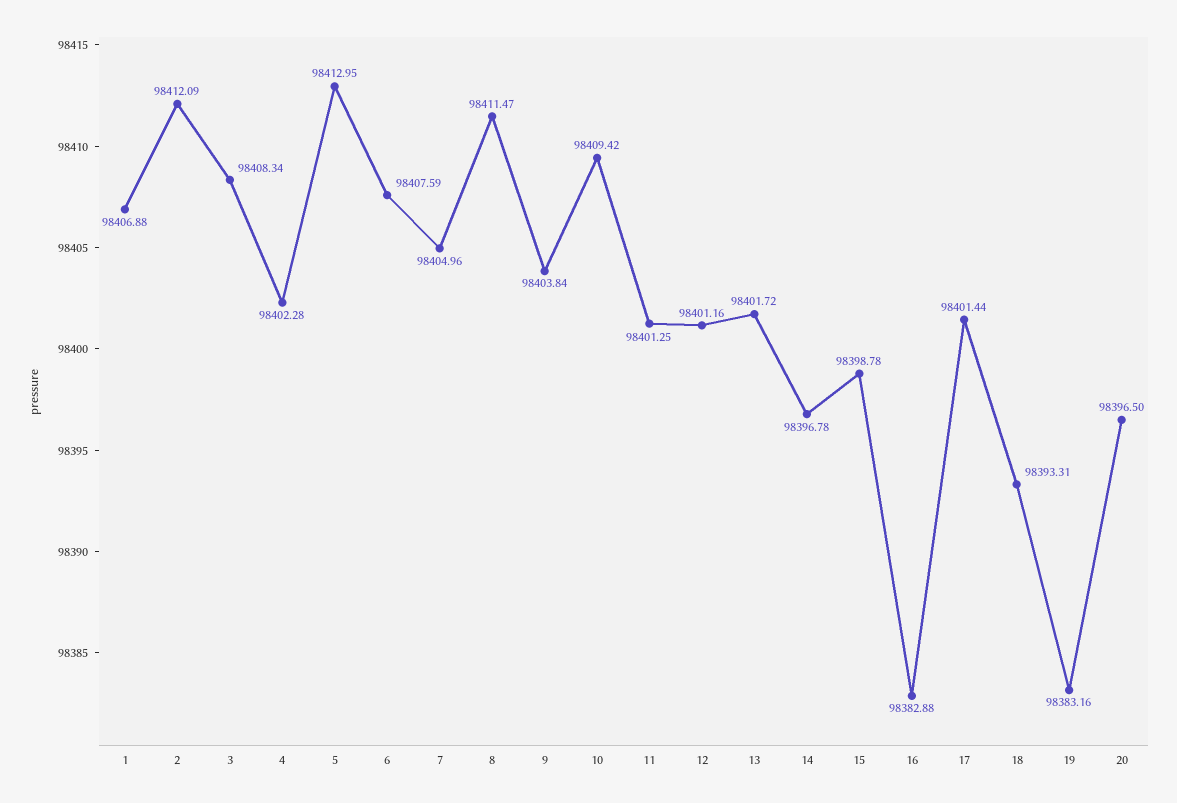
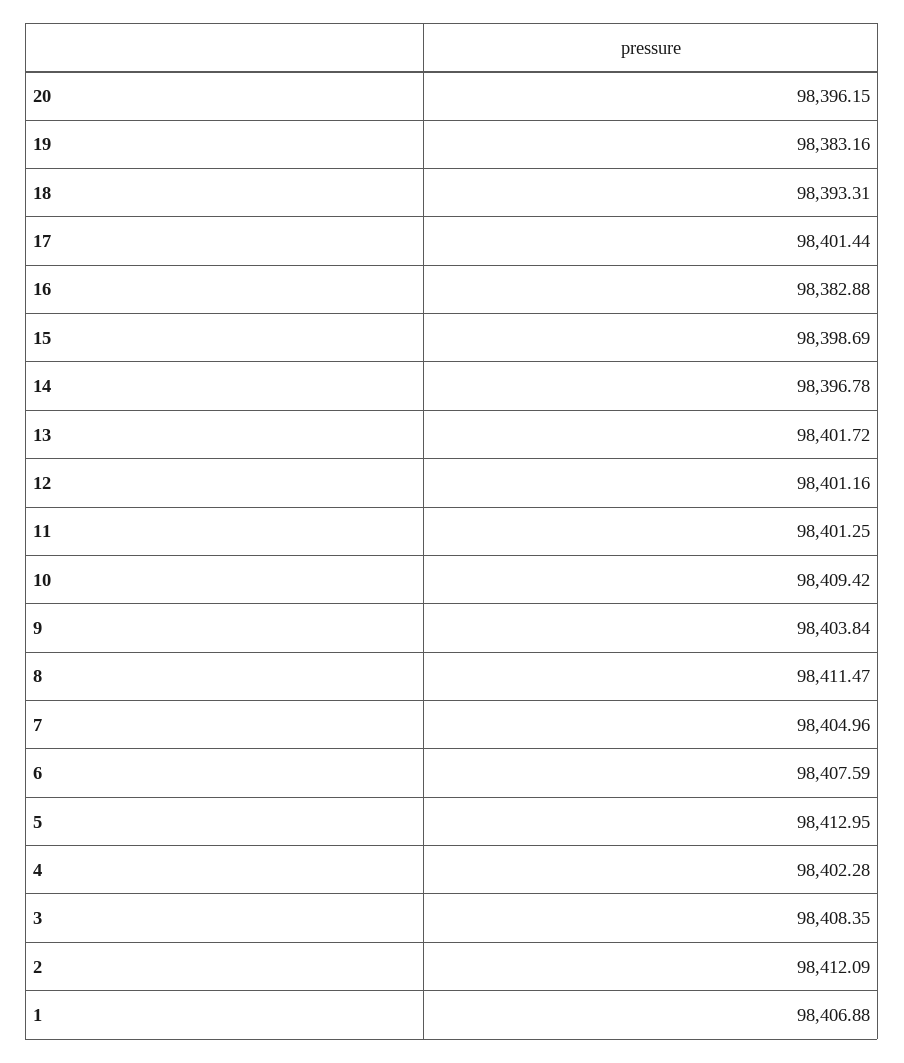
  {
    "1": 98406.88,
    "2": 98412.09,
-   "3": 98408.34,
+   "3": 98408.35,
    "4": 98402.28,
    "5": 98412.95,
    "6": 98407.59,
    "7": 98404.96,
    "8": 98411.47,
    "9": 98403.84,
    "10": 98409.42,
    "11": 98401.25,
    "12": 98401.16,
    "13": 98401.72,
    "14": 98396.78,
-   "15": 98398.78,
+   "15": 98398.69,
    "16": 98382.88,
    "17": 98401.44,
    "18": 98393.31,
    "19": 98383.16,
-   "20": 98396.5
+   "20": 98396.15
  }

